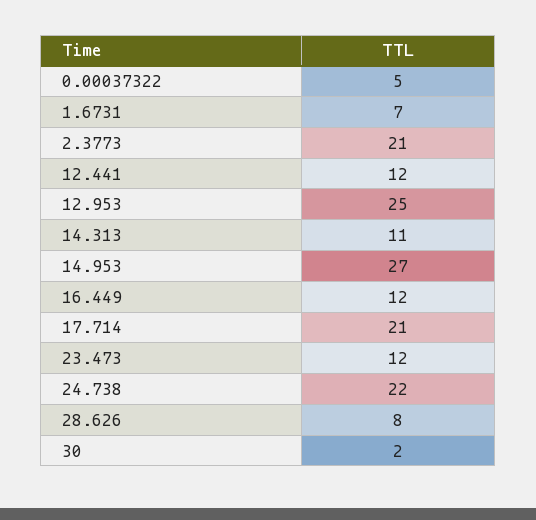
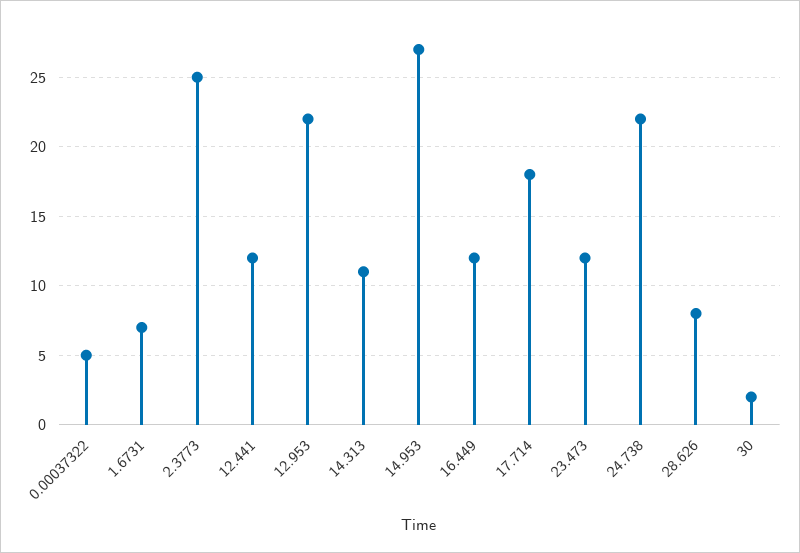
  {
    "0.00037322": 5,
    "1.6731": 7,
-   "2.3773": 21,
+   "2.3773": 25,
    "12.441": 12,
-   "12.953": 25,
+   "12.953": 22,
    "14.313": 11,
    "14.953": 27,
    "16.449": 12,
-   "17.714": 21,
+   "17.714": 18,
    "23.473": 12,
    "24.738": 22,
    "28.626": 8,
    "30": 2
  }

